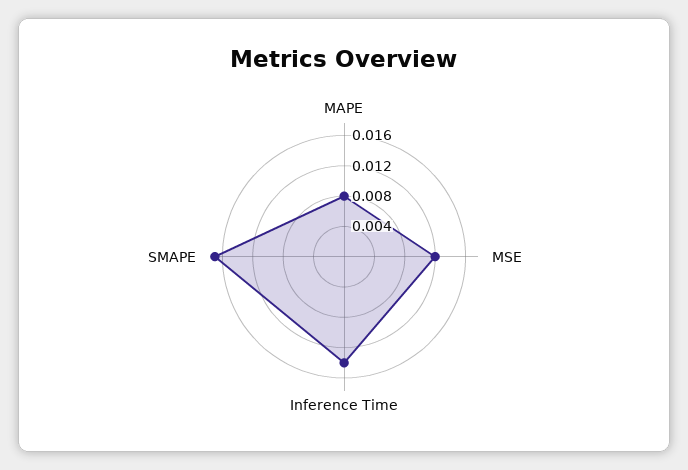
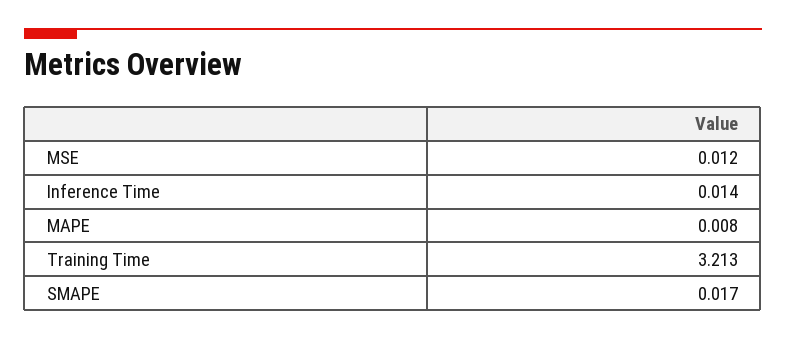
  {
    "MAPE": 0.008,
    "MSE": 0.012,
    "Inference Time": 0.014,
-   "SMAPE": 0.017
+   "SMAPE": 0.017,
+   "Training Time": 3.213
  }

